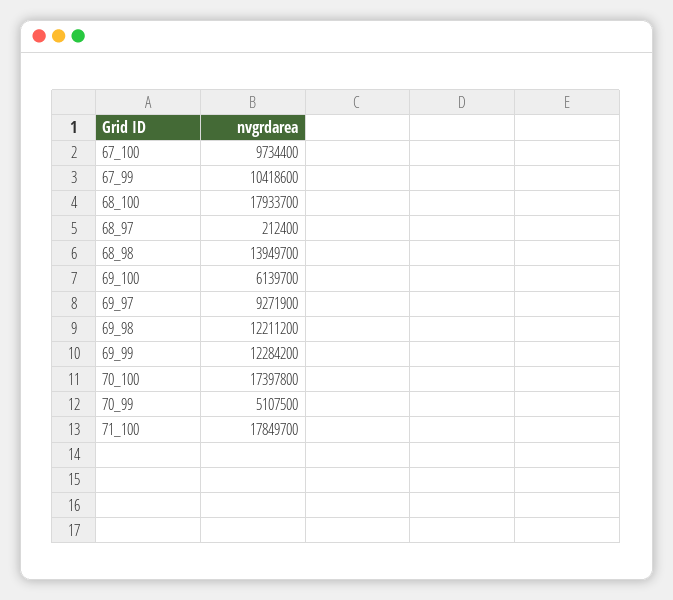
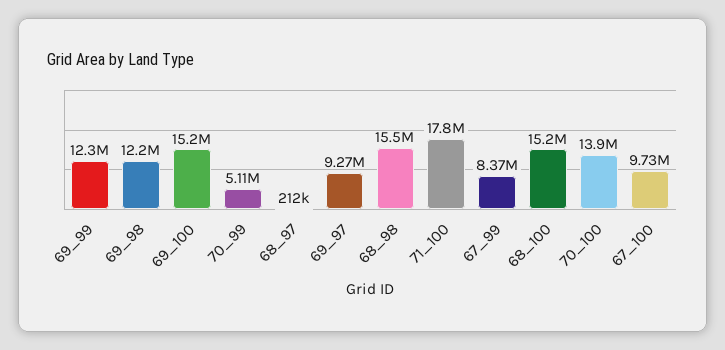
  {
    "67_100": 9734400,
-   "67_99": 10418600,
+   "67_99": 8370000,
-   "68_100": 17933700,
+   "68_100": 15200000,
    "68_97": 212400,
-   "68_98": 13949700,
+   "68_98": 15500000,
-   "69_100": 6139700,
+   "69_100": 15200000,
    "69_97": 9271900,
    "69_98": 12211200,
    "69_99": 12284200,
-   "70_100": 17397800,
+   "70_100": 13900000,
    "70_99": 5107500,
    "71_100": 17849700
  }

